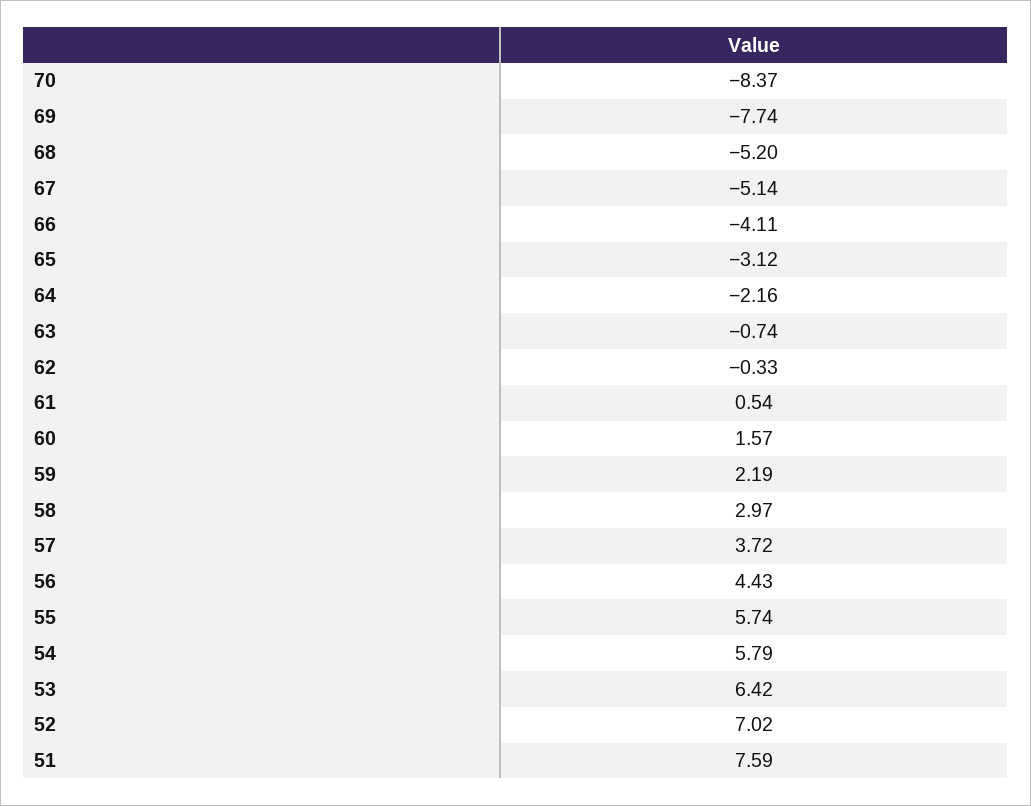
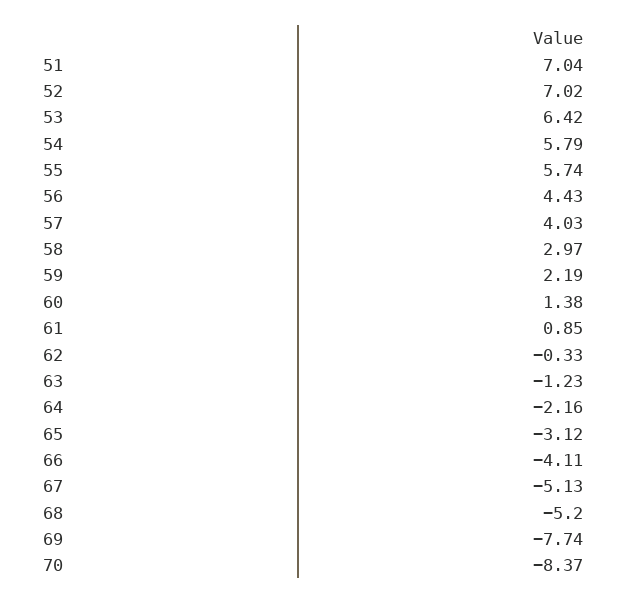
  {
    "70": -8.37,
    "69": -7.74,
    "68": -5.2,
-   "67": -5.14,
+   "67": -5.13,
    "66": -4.11,
    "65": -3.12,
    "64": -2.16,
-   "63": -0.74,
+   "63": -1.23,
    "62": -0.33,
-   "61": 0.54,
+   "61": 0.85,
-   "60": 1.57,
+   "60": 1.38,
    "59": 2.19,
    "58": 2.97,
-   "57": 3.72,
+   "57": 4.03,
    "56": 4.43,
    "55": 5.74,
    "54": 5.79,
    "53": 6.42,
    "52": 7.02,
-   "51": 7.59
+   "51": 7.04
  }

